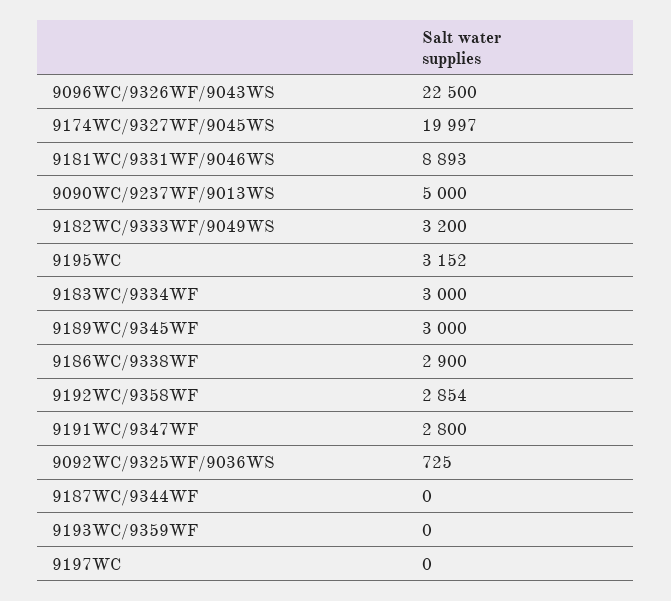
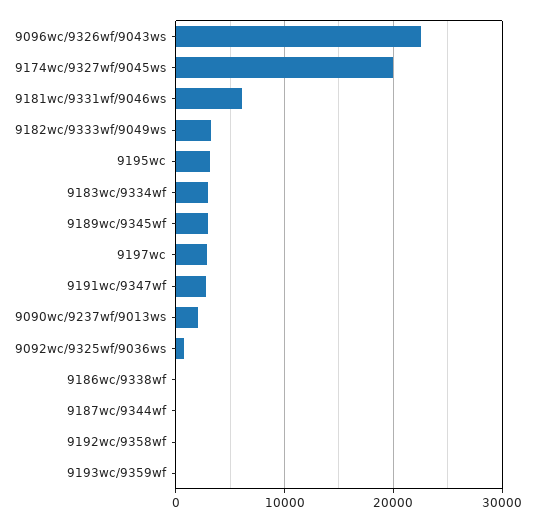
  {
    "9096WC/9326WF/9043WS": 22500,
    "9174WC/9327WF/9045WS": 19997,
-   "9181WC/9331WF/9046WS": 8893,
+   "9181WC/9331WF/9046WS": 6000,
-   "9090WC/9237WF/9013WS": 5000,
+   "9090WC/9237WF/9013WS": 2000,
    "9182WC/9333WF/9049WS": 3200,
    "9195WC": 3152,
    "9183WC/9334WF": 3000,
    "9189WC/9345WF": 3000,
-   "9186WC/9338WF": 2900,
+   "9186WC/9338WF": 0,
-   "9192WC/9358WF": 2854,
+   "9192WC/9358WF": 0,
    "9191WC/9347WF": 2800,
    "9092WC/9325WF/9036WS": 725,
    "9187WC/9344WF": 0,
    "9193WC/9359WF": 0,
-   "9197WC": 0
+   "9197WC": 3000
  }

